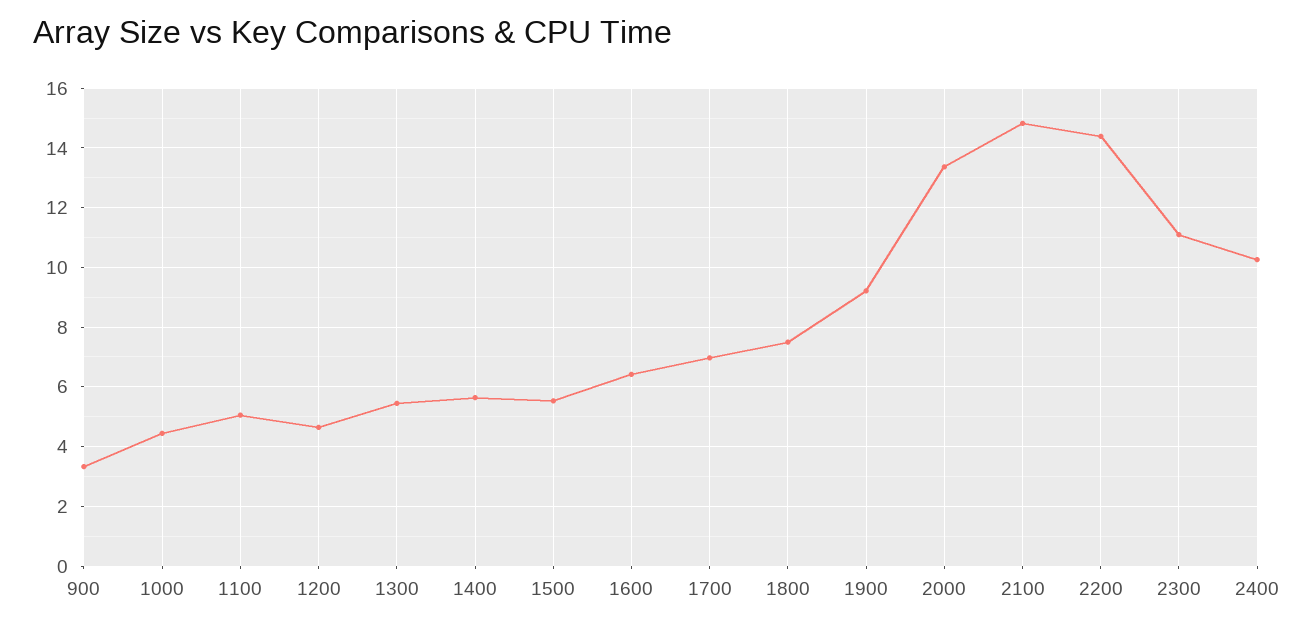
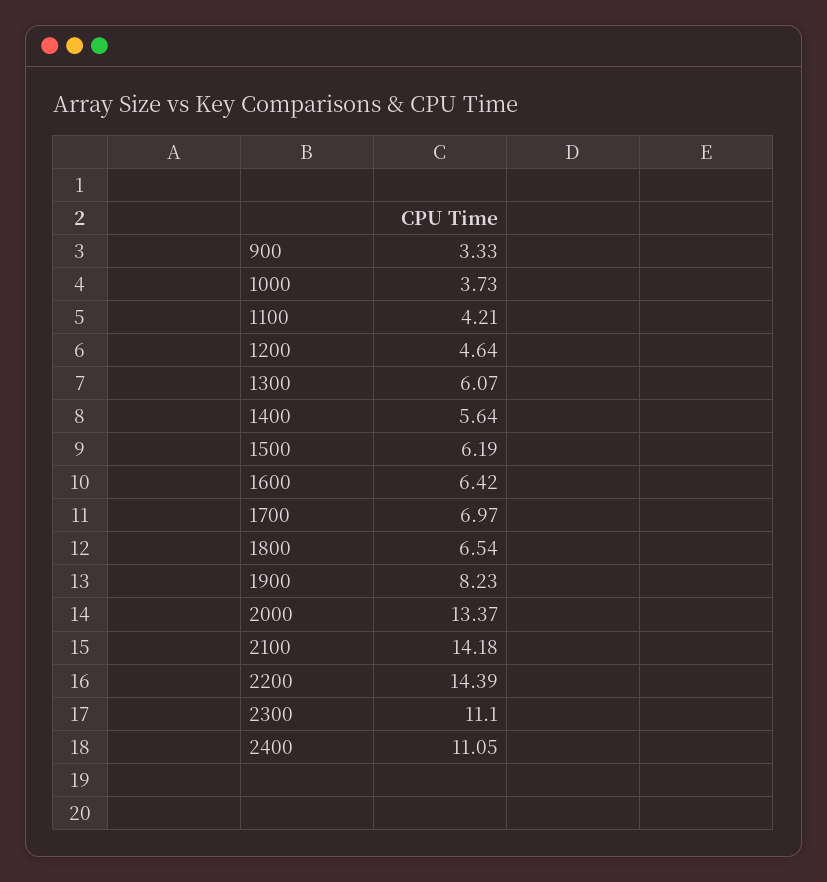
  {
    "900": 3.33,
-   "1000": 4.5,
+   "1000": 3.73,
-   "1100": 5,
+   "1100": 4.21,
    "1200": 4.64,
-   "1300": 5.5,
+   "1300": 6.07,
    "1400": 5.64,
-   "1500": 5.5,
+   "1500": 6.19,
    "1600": 6.42,
    "1700": 6.97,
-   "1800": 7.5,
+   "1800": 6.54,
-   "1900": 9.25,
+   "1900": 8.23,
    "2000": 13.37,
-   "2100": 14.75,
+   "2100": 14.18,
    "2200": 14.39,
    "2300": 11.1,
-   "2400": 10.25
+   "2400": 11.05
  }

